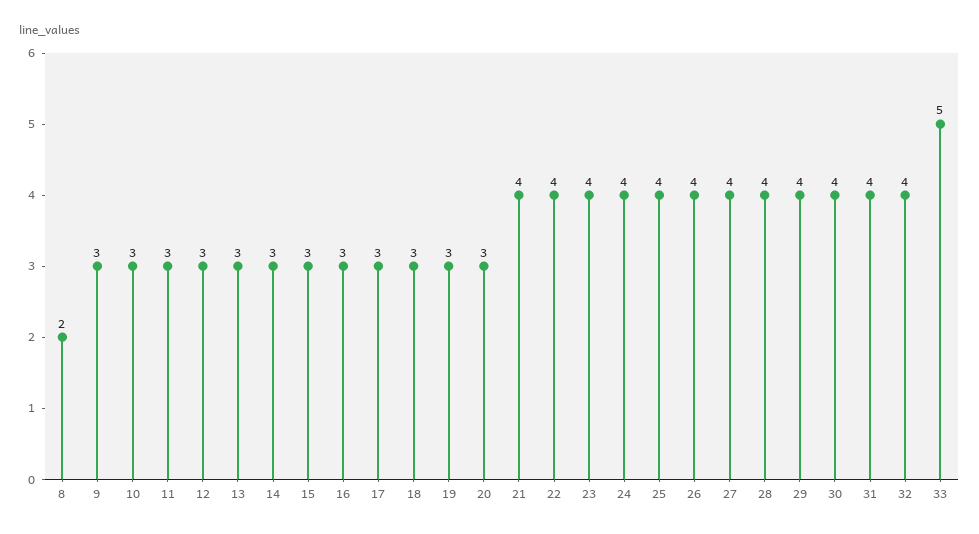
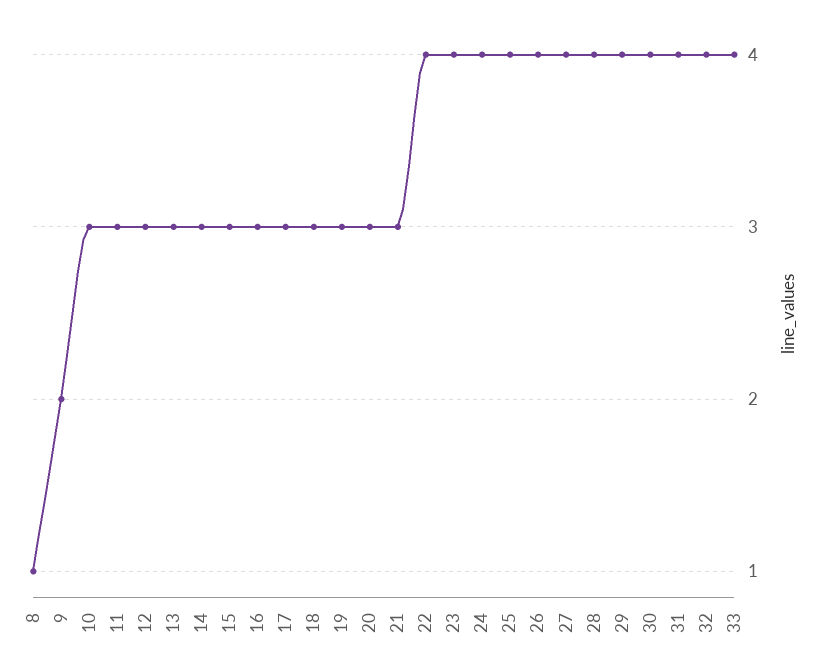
  {
-   "8": 2,
+   "8": 1,
-   "9": 3,
+   "9": 2,
    "10": 3,
    "11": 3,
    "12": 3,
    "13": 3,
    "14": 3,
    "15": 3,
    "16": 3,
    "17": 3,
    "18": 3,
    "19": 3,
    "20": 3,
-   "21": 4,
+   "21": 3,
    "22": 4,
    "23": 4,
    "24": 4,
    "25": 4,
    "26": 4,
    "27": 4,
    "28": 4,
    "29": 4,
    "30": 4,
    "31": 4,
    "32": 4,
-   "33": 5
+   "33": 4
  }

